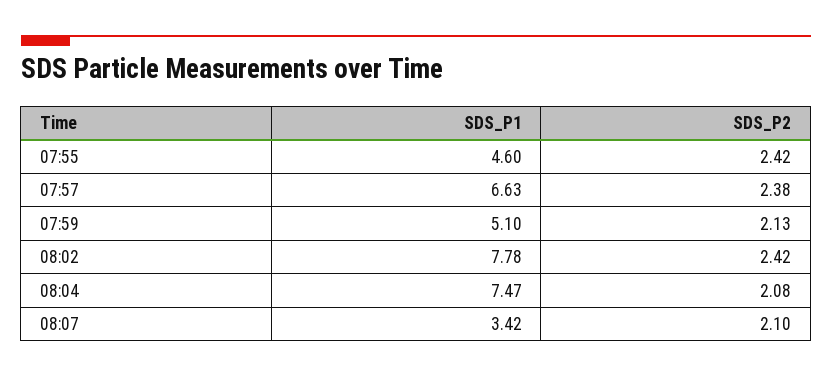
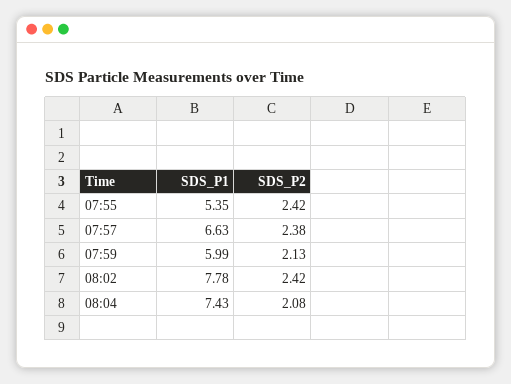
  {
    "SDS_P1": {
-     "07:55": 4.6,
+     "07:55": 5.35,
      "07:57": 6.63,
-     "07:59": 5.1,
+     "07:59": 5.99,
      "08:02": 7.78,
-     "08:04": 7.47,
+     "08:04": 7.43
-     "08:07": 3.42
    },
    "SDS_P2": {
      "07:55": 2.42,
      "07:57": 2.38,
      "07:59": 2.13,
      "08:02": 2.42,
-     "08:04": 2.08,
+     "08:04": 2.08
-     "08:07": 2.1
    }
  }

